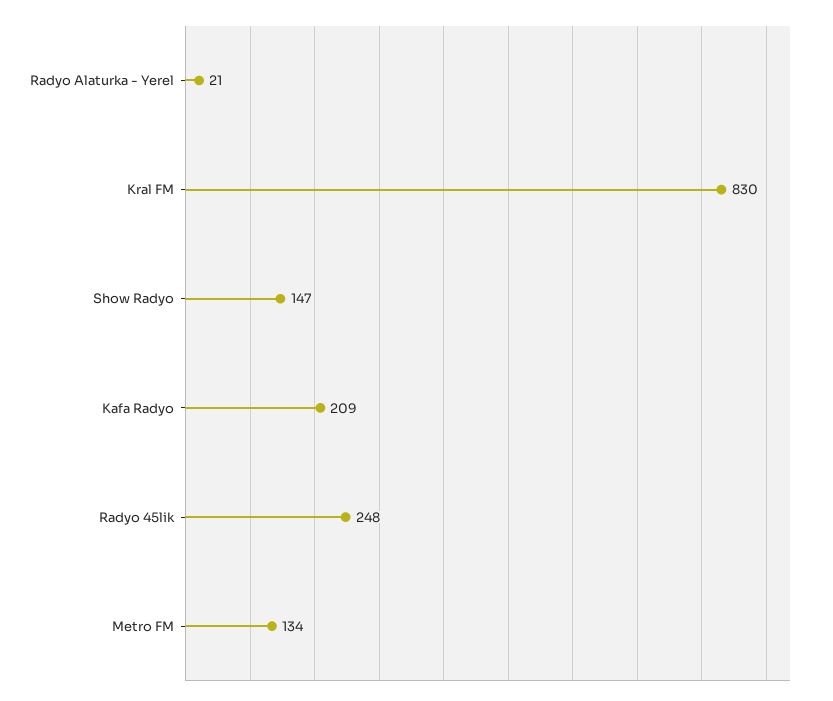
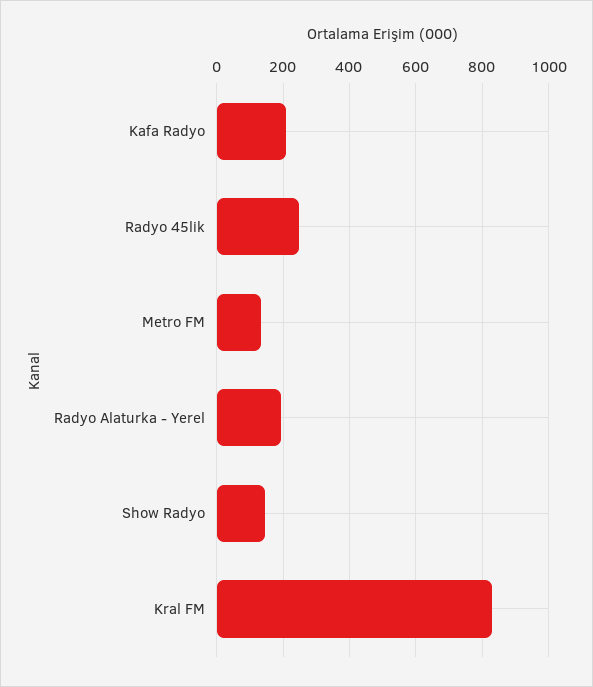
  {
-   "Radyo Alaturka - Yerel": 21,
+   "Radyo Alaturka - Yerel": 200,
    "Kral FM": 830,
    "Show Radyo": 147,
    "Kafa Radyo": 209,
    "Radyo 45lik": 248,
    "Metro FM": 134
  }

